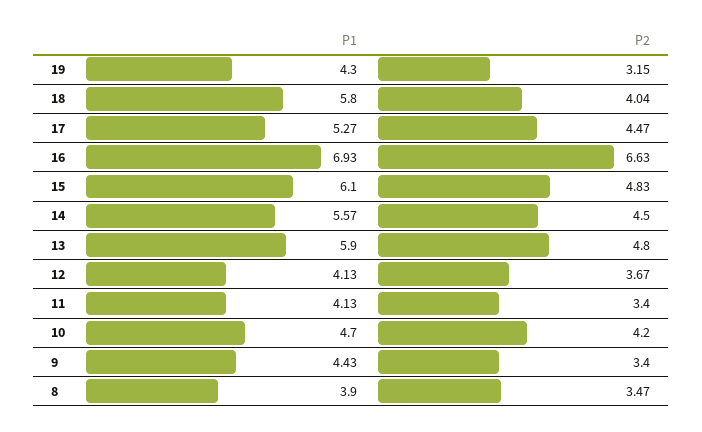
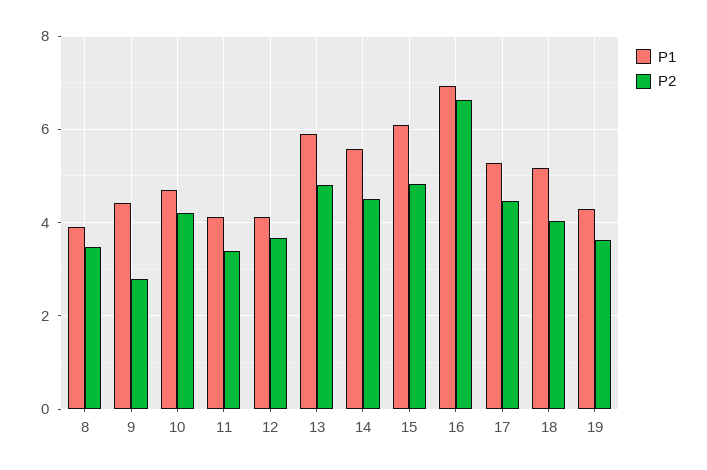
  {
    "P1": {
      "19": 4.3,
-     "18": 5.8,
+     "18": 5.2,
      "17": 5.27,
      "16": 6.93,
      "15": 6.1,
      "14": 5.57,
      "13": 5.9,
      "12": 4.13,
      "11": 4.13,
      "10": 4.7,
      "9": 4.43,
      "8": 3.9
    },
    "P2": {
-     "19": 3.15,
+     "19": 3.6,
      "18": 4.04,
      "17": 4.47,
      "16": 6.63,
      "15": 4.83,
      "14": 4.5,
      "13": 4.8,
      "12": 3.67,
      "11": 3.4,
      "10": 4.2,
-     "9": 3.4,
+     "9": 2.8,
      "8": 3.47
    }
  }

